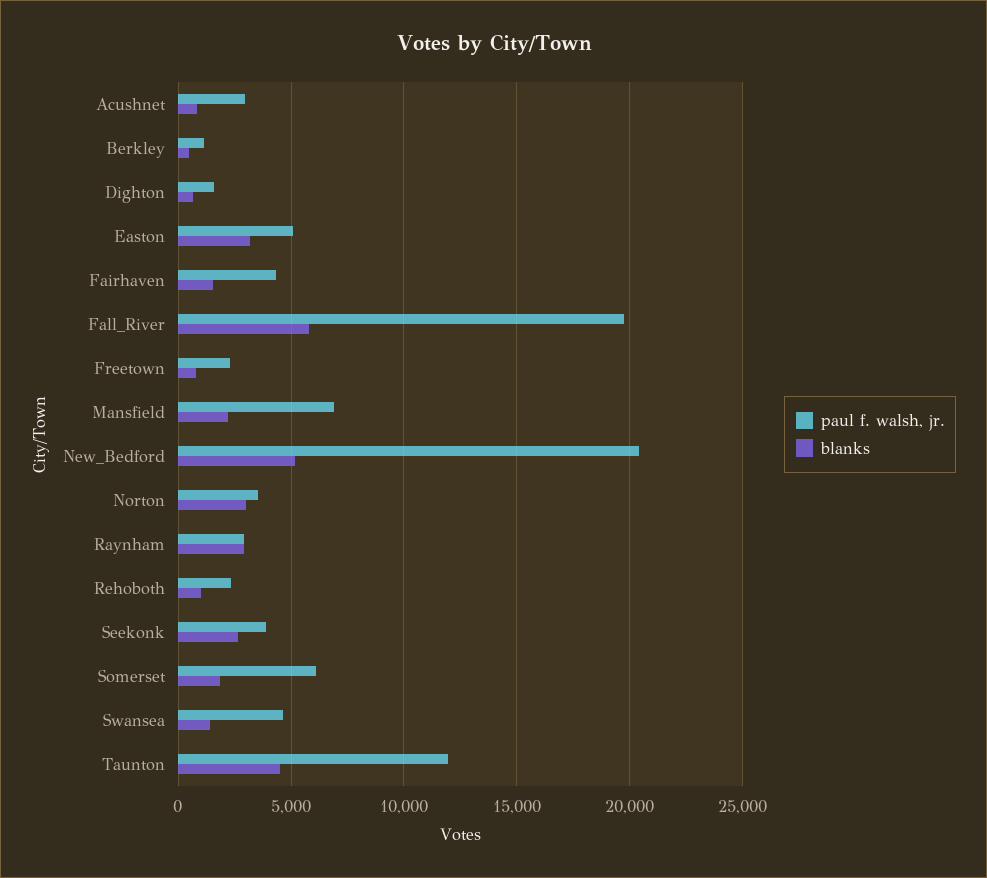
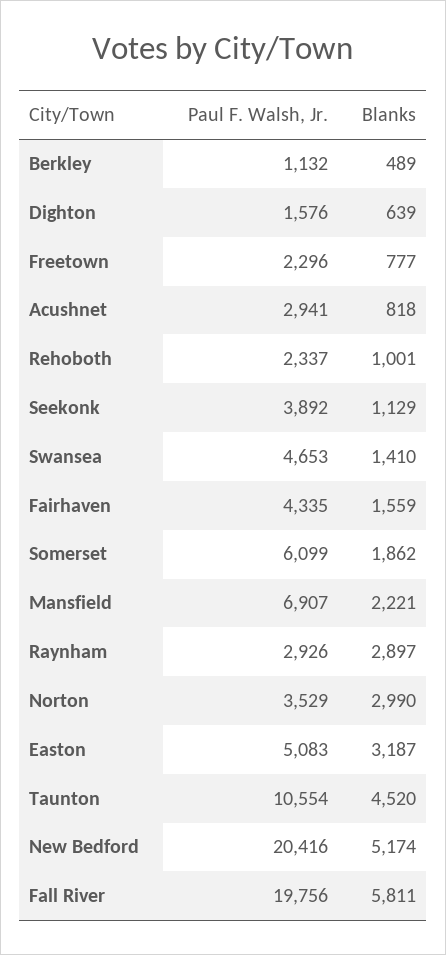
  {
    "paul f. walsh, jr.": {
      "Acushnet": 2941,
      "Berkley": 1132,
      "Dighton": 1576,
      "Easton": 5083,
      "Fairhaven": 4335,
      "Fall_River": 19756,
      "Freetown": 2296,
      "Mansfield": 6907,
      "New_Bedford": 20416,
      "Norton": 3529,
      "Raynham": 2926,
      "Rehoboth": 2337,
      "Seekonk": 3892,
      "Somerset": 6099,
      "Swansea": 4653,
-     "Taunton": 12000
+     "Taunton": 10554
    },
    "blanks": {
      "Acushnet": 818,
      "Berkley": 489,
      "Dighton": 639,
      "Easton": 3187,
      "Fairhaven": 1559,
      "Fall_River": 5811,
      "Freetown": 777,
      "Mansfield": 2221,
      "New_Bedford": 5174,
      "Norton": 2990,
      "Raynham": 2897,
      "Rehoboth": 1001,
-     "Seekonk": 2500,
+     "Seekonk": 1129,
      "Somerset": 1862,
      "Swansea": 1410,
      "Taunton": 4520
    }
  }

